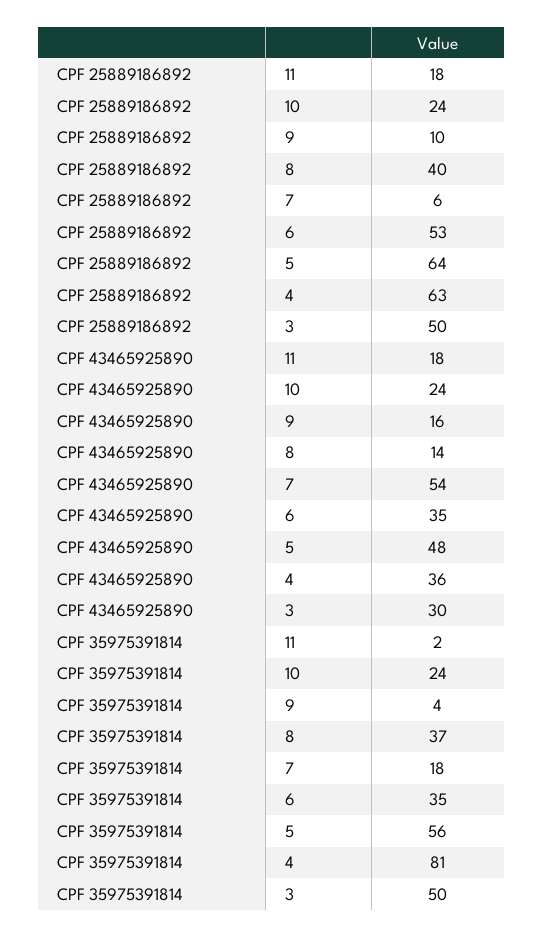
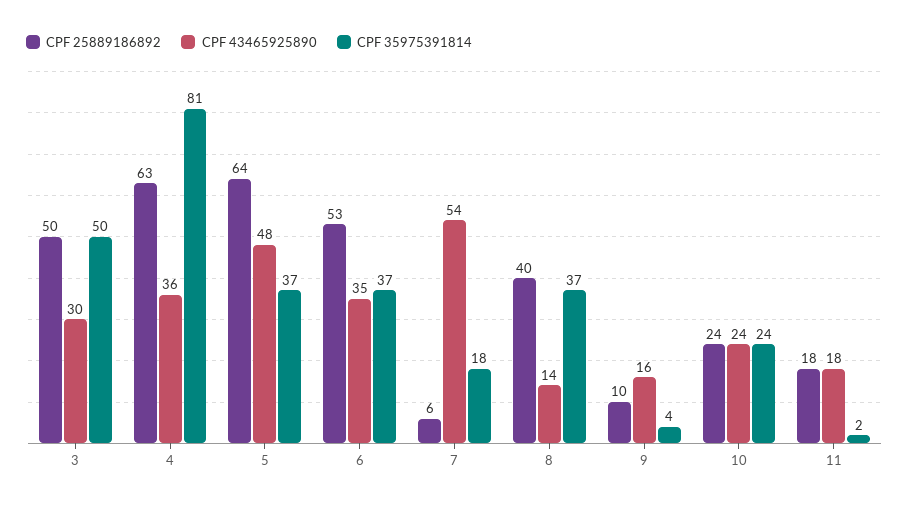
  {
    "CPF 25889186892": {
      "11": 18,
      "10": 24,
      "9": 10,
      "8": 40,
      "7": 6,
      "6": 53,
      "5": 64,
      "4": 63,
      "3": 50
    },
    "CPF 43465925890": {
      "11": 18,
      "10": 24,
      "9": 16,
      "8": 14,
      "7": 54,
      "6": 35,
      "5": 48,
      "4": 36,
      "3": 30
    },
    "CPF 35975391814": {
      "11": 2,
      "10": 24,
      "9": 4,
      "8": 37,
      "7": 18,
-     "6": 35,
+     "6": 37,
-     "5": 56,
+     "5": 37,
      "4": 81,
      "3": 50
    }
  }

